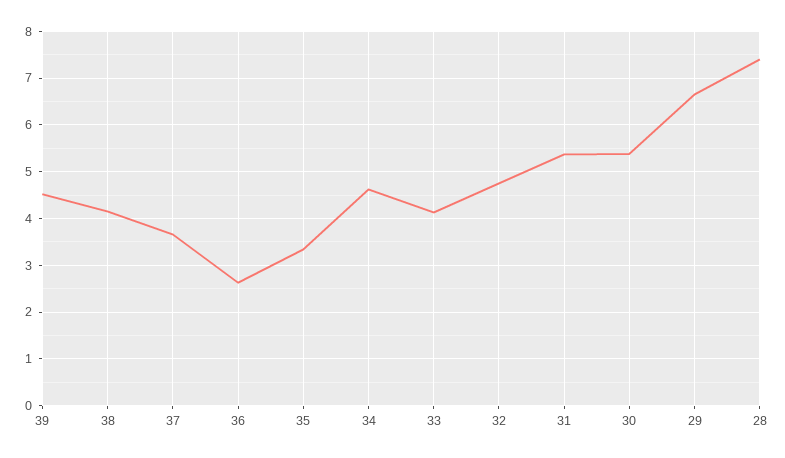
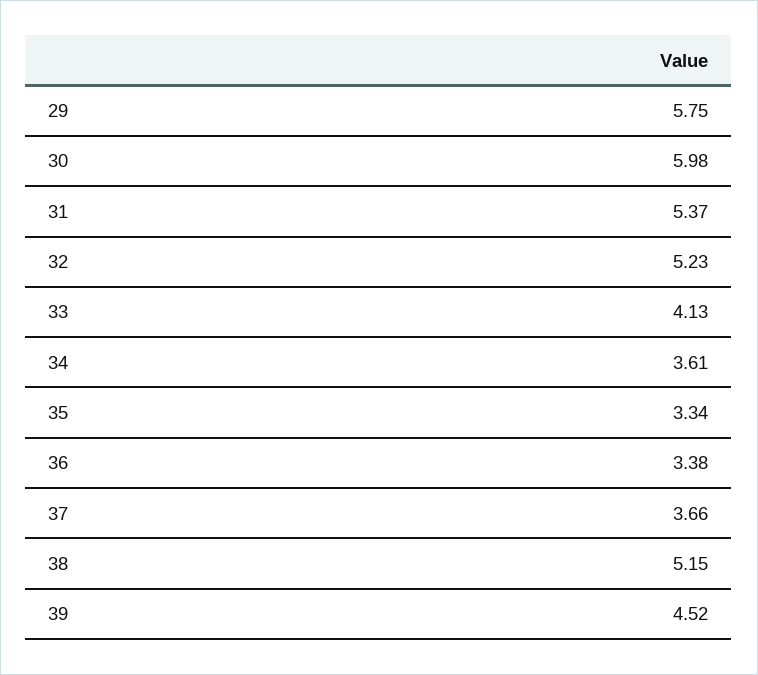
  {
    "39": 4.52,
-   "38": 4.2,
+   "38": 5.15,
    "37": 3.66,
-   "36": 2.6,
+   "36": 3.38,
    "35": 3.34,
-   "34": 4.6,
+   "34": 3.61,
    "33": 4.13,
-   "32": 4.8,
+   "32": 5.23,
    "31": 5.37,
-   "30": 5.4,
+   "30": 5.98,
-   "29": 6.6,
+   "29": 5.75
-   "28": 7.4
  }

